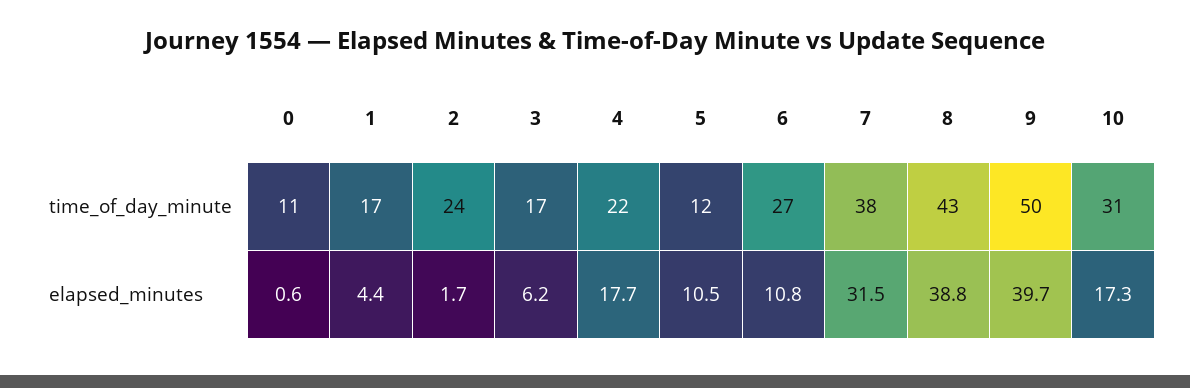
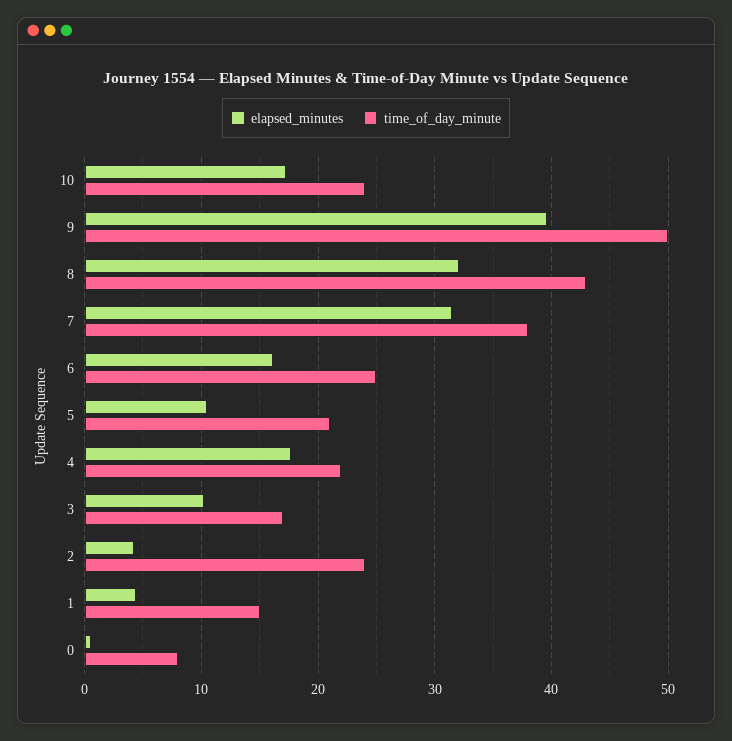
  {
    "time_of_day_minute": {
-     "0": 11,
+     "0": 8,
-     "1": 17,
+     "1": 15,
      "2": 24,
      "3": 17,
      "4": 22,
-     "5": 12,
+     "5": 21,
-     "6": 27,
+     "6": 25,
      "7": 38,
      "8": 43,
      "9": 50,
-     "10": 31
+     "10": 24
    },
    "elapsed_minutes": {
      "0": 0.6,
      "1": 4.4,
-     "2": 1.7,
+     "2": 4,
-     "3": 6.2,
+     "3": 10,
      "4": 17.7,
      "5": 10.5,
-     "6": 10.8,
+     "6": 16,
      "7": 31.5,
-     "8": 38.8,
+     "8": 32,
      "9": 39.7,
      "10": 17.3
    }
  }

